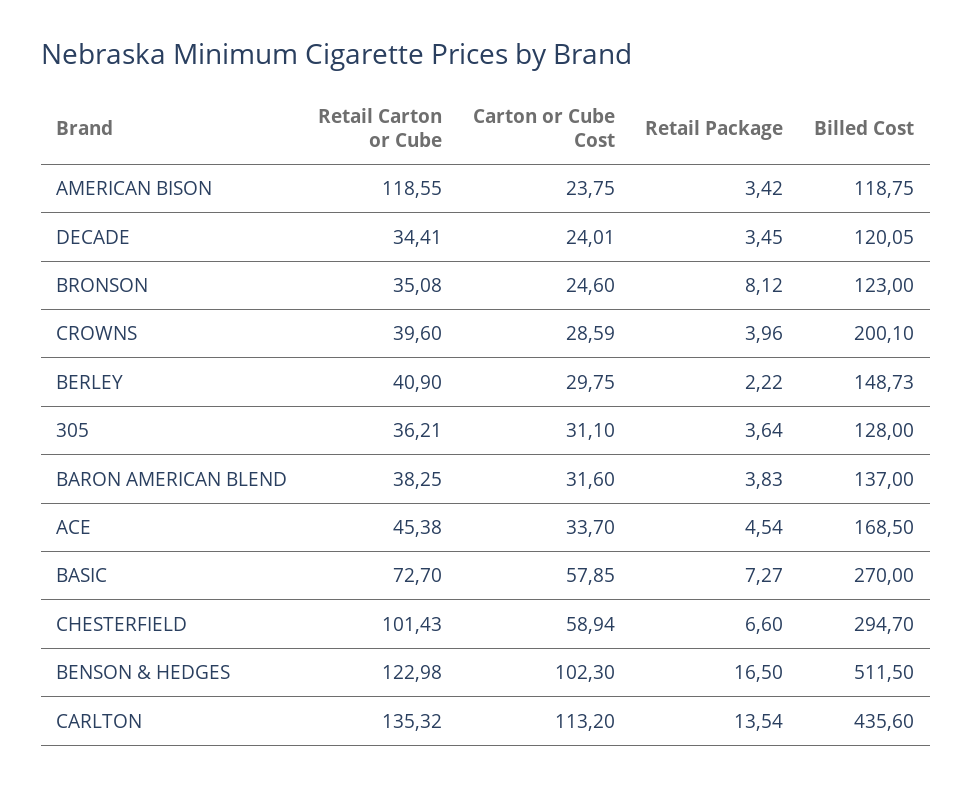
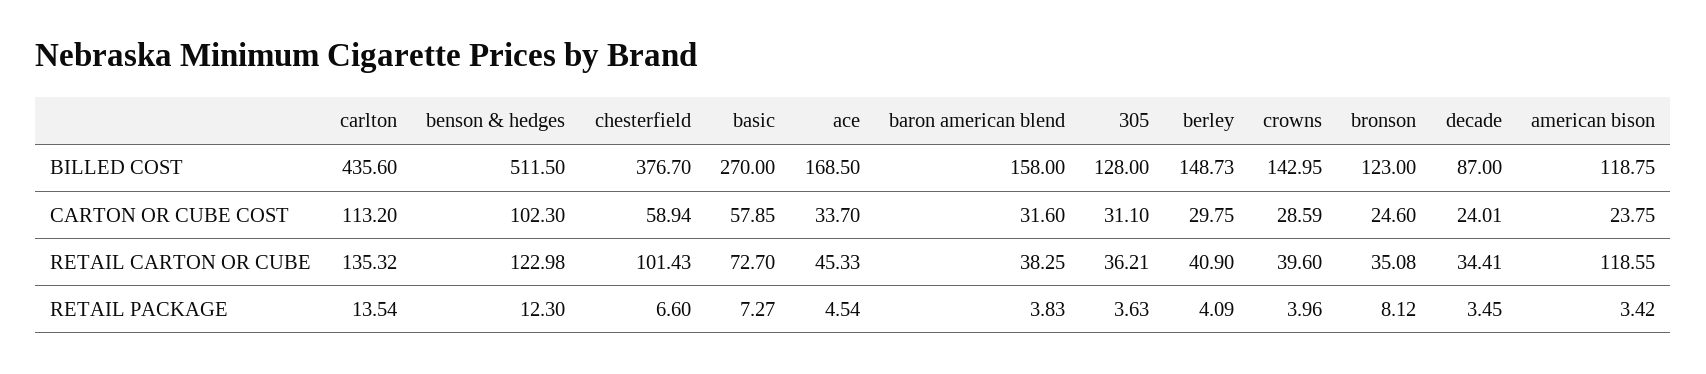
  {
    "Retail Carton or Cube": {
      "AMERICAN BISON": 118.55,
      "DECADE": 34.41,
      "BRONSON": 35.08,
      "CROWNS": 39.6,
      "BERLEY": 40.9,
      "305": 36.21,
      "BARON AMERICAN BLEND": 38.25,
-     "ACE": 45.38,
+     "ACE": 45.33,
      "BASIC": 72.7,
      "CHESTERFIELD": 101.43,
      "BENSON & HEDGES": 122.98,
      "CARLTON": 135.32
    },
    "Carton or Cube Cost": {
      "AMERICAN BISON": 23.75,
      "DECADE": 24.01,
      "BRONSON": 24.6,
      "CROWNS": 28.59,
      "BERLEY": 29.75,
      "305": 31.1,
      "BARON AMERICAN BLEND": 31.6,
      "ACE": 33.7,
      "BASIC": 57.85,
      "CHESTERFIELD": 58.94,
      "BENSON & HEDGES": 102.3,
      "CARLTON": 113.2
    },
    "Retail Package": {
      "AMERICAN BISON": 3.42,
      "DECADE": 3.45,
      "BRONSON": 8.12,
      "CROWNS": 3.96,
-     "BERLEY": 2.22,
+     "BERLEY": 4.09,
-     "305": 3.64,
+     "305": 3.63,
      "BARON AMERICAN BLEND": 3.83,
      "ACE": 4.54,
      "BASIC": 7.27,
      "CHESTERFIELD": 6.6,
-     "BENSON & HEDGES": 16.5,
+     "BENSON & HEDGES": 12.3,
      "CARLTON": 13.54
    },
    "Billed Cost": {
      "AMERICAN BISON": 118.75,
-     "DECADE": 120.05,
+     "DECADE": 87,
      "BRONSON": 123,
-     "CROWNS": 200.1,
+     "CROWNS": 142.95,
      "BERLEY": 148.73,
      "305": 128,
-     "BARON AMERICAN BLEND": 137,
+     "BARON AMERICAN BLEND": 158,
      "ACE": 168.5,
      "BASIC": 270,
-     "CHESTERFIELD": 294.7,
+     "CHESTERFIELD": 376.7,
      "BENSON & HEDGES": 511.5,
      "CARLTON": 435.6
    }
  }

